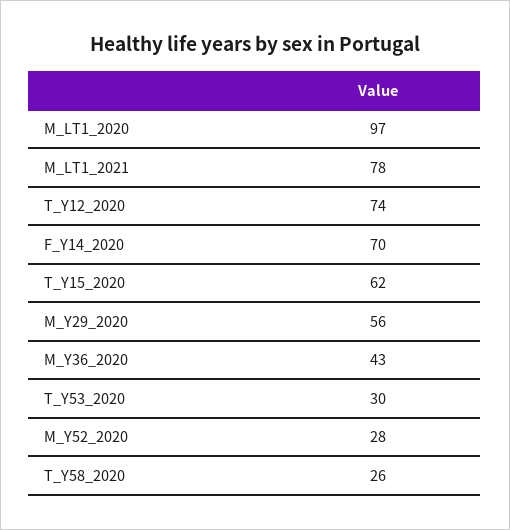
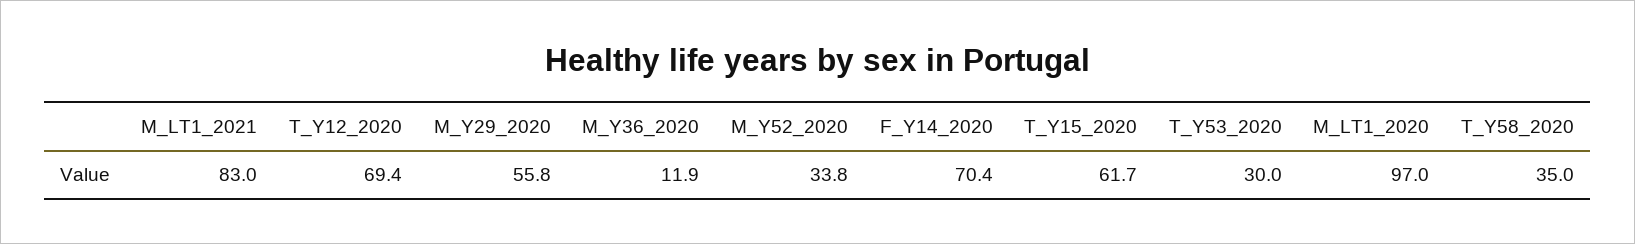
  {
    "M_LT1_2020": 97,
-   "M_LT1_2021": 78,
+   "M_LT1_2021": 83,
-   "T_Y12_2020": 74,
+   "T_Y12_2020": 69.4,
    "F_Y14_2020": 70.4,
    "T_Y15_2020": 61.7,
    "M_Y29_2020": 55.8,
-   "M_Y36_2020": 43,
+   "M_Y36_2020": 11.9,
    "T_Y53_2020": 30,
-   "M_Y52_2020": 28,
+   "M_Y52_2020": 33.8,
-   "T_Y58_2020": 26
+   "T_Y58_2020": 35
  }

